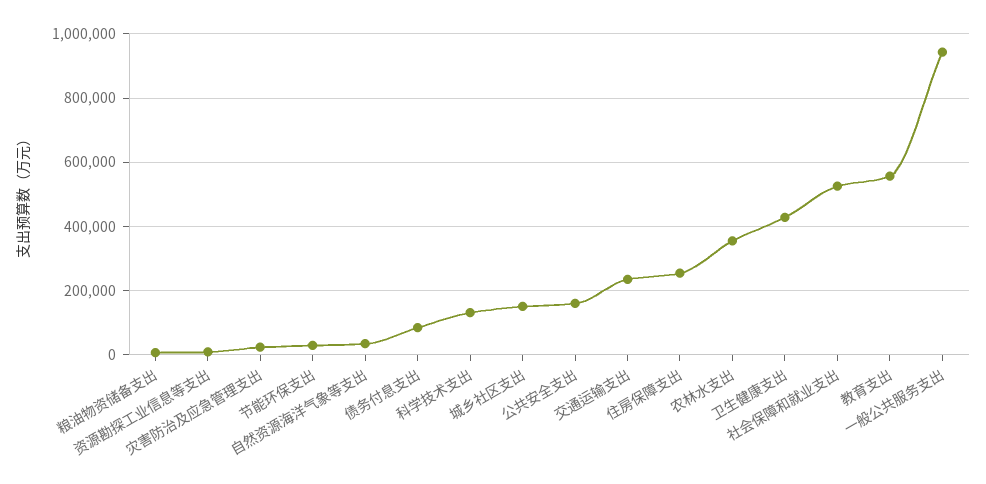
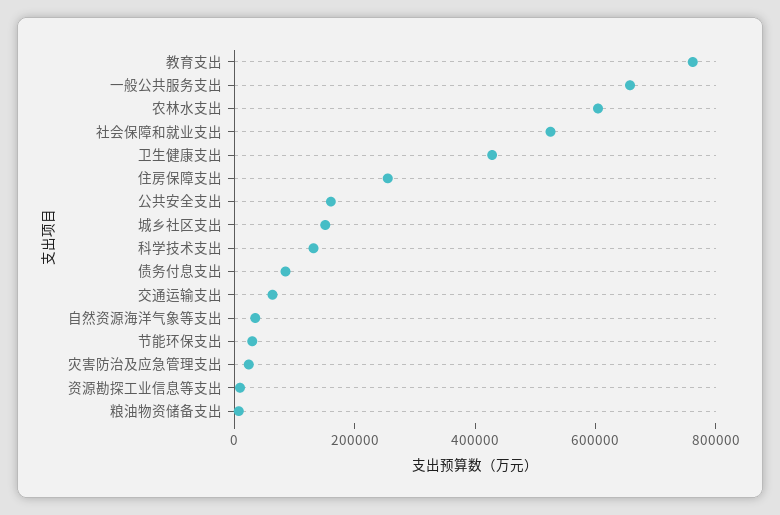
  {
    "粮油物资储备支出": 0,
    "资源勘探工业信息等支出": 0,
    "灾害防治及应急管理支出": 20000,
    "节能环保支出": 20000,
    "自然资源海洋气象等支出": 40000,
    "债务付息支出": 80000,
    "科学技术支出": 140000,
    "城乡社区支出": 160000,
    "公共安全支出": 160000,
-   "交通运输支出": 240000,
+   "交通运输支出": 50000,
    "住房保障支出": 260000,
-   "农林水支出": 360000,
+   "农林水支出": 600000,
    "卫生健康支出": 420000,
    "社会保障和就业支出": 520000,
-   "教育支出": 560000,
+   "教育支出": 750000,
-   "一般公共服务支出": 940000
+   "一般公共服务支出": 650000
  }

